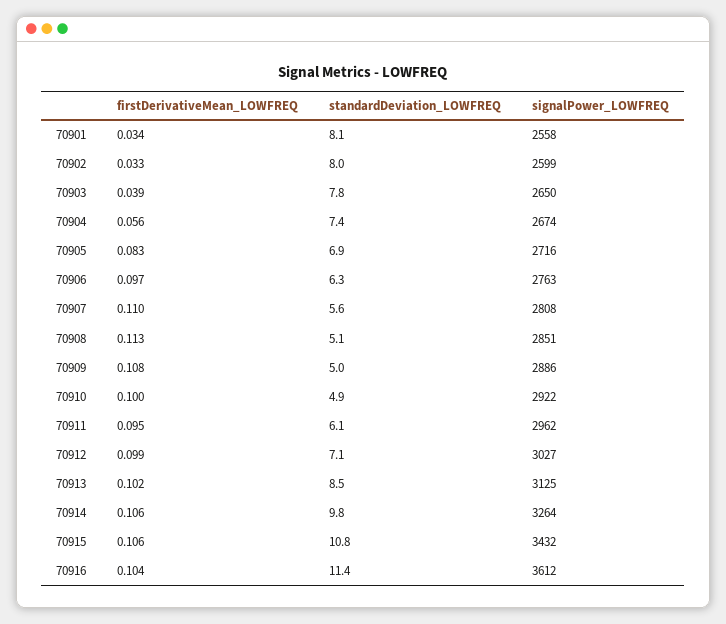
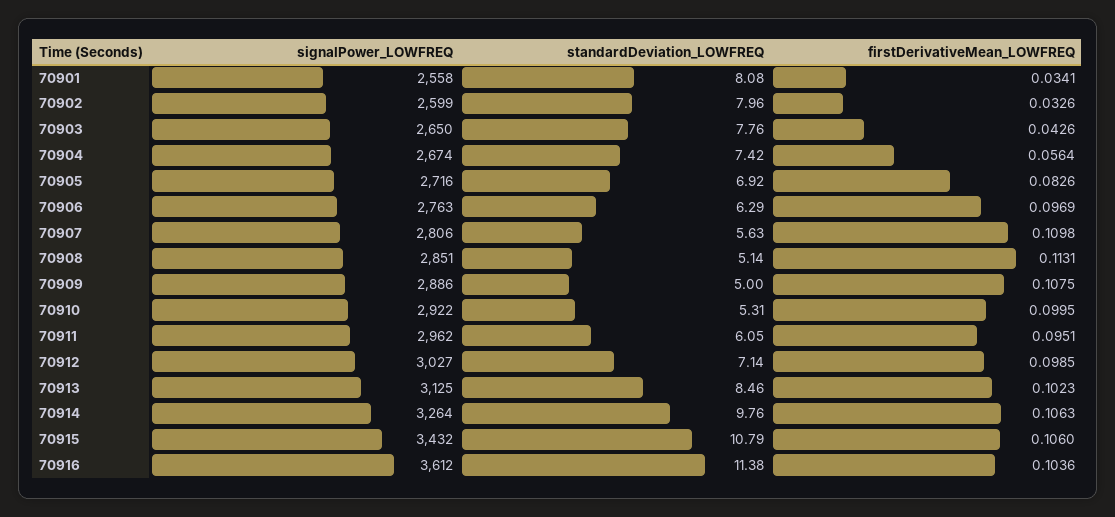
  {
    "firstDerivativeMean_LOWFREQ": {
      "70901": 0.0341,
      "70902": 0.0326,
-     "70903": 0.039,
+     "70903": 0.0426,
      "70904": 0.0564,
      "70905": 0.0826,
      "70906": 0.0969,
      "70907": 0.1098,
      "70908": 0.1131,
      "70909": 0.1075,
      "70910": 0.0995,
      "70911": 0.0951,
      "70912": 0.0985,
      "70913": 0.1023,
      "70914": 0.1063,
      "70915": 0.106,
      "70916": 0.1036
    },
    "standardDeviation_LOWFREQ": {
      "70901": 8.08,
      "70902": 7.96,
      "70903": 7.76,
      "70904": 7.42,
      "70905": 6.92,
      "70906": 6.29,
      "70907": 5.63,
      "70908": 5.14,
      "70909": 5,
-     "70910": 4.9,
+     "70910": 5.31,
      "70911": 6.05,
      "70912": 7.14,
      "70913": 8.46,
      "70914": 9.76,
      "70915": 10.79,
      "70916": 11.38
    },
    "signalPower_LOWFREQ": {
      "70901": 2558,
      "70902": 2599,
      "70903": 2650,
      "70904": 2674,
      "70905": 2716,
      "70906": 2763,
-     "70907": 2808,
+     "70907": 2806,
      "70908": 2851,
      "70909": 2886,
      "70910": 2922,
      "70911": 2962,
      "70912": 3027,
      "70913": 3125,
      "70914": 3264,
      "70915": 3432,
      "70916": 3612
    }
  }

